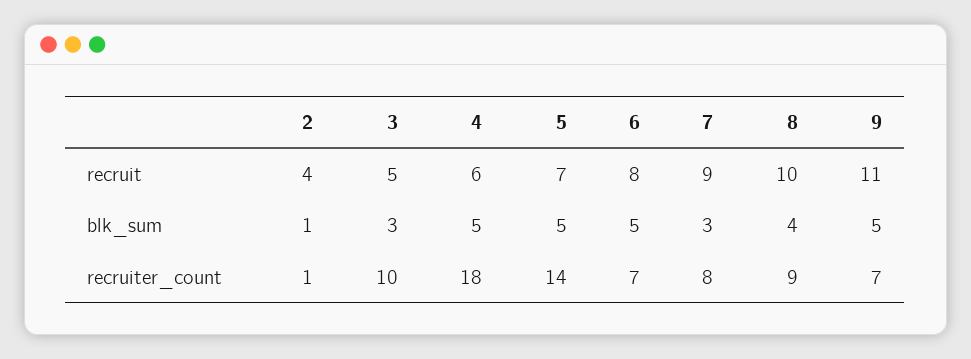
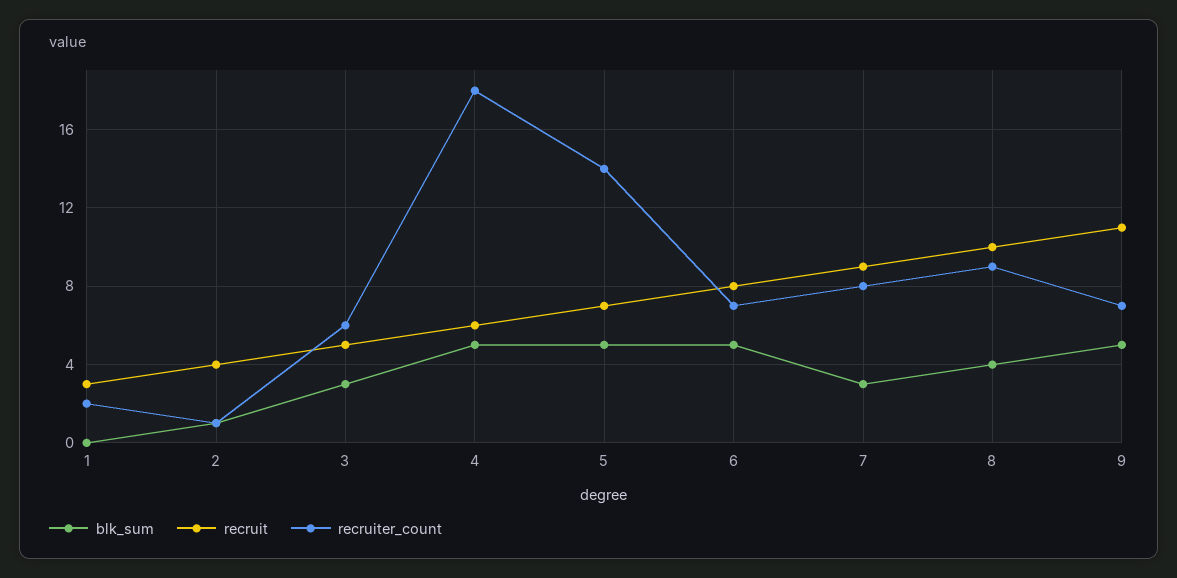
  {
    "recruit": {
      "2": 4,
      "3": 5,
      "4": 6,
      "5": 7,
      "6": 8,
      "7": 9,
      "8": 10,
-     "9": 11
+     "9": 11,
+     "1": 3
    },
    "blk_sum": {
      "2": 1,
      "3": 3,
      "4": 5,
      "5": 5,
      "6": 5,
      "7": 3,
      "8": 4,
-     "9": 5
+     "9": 5,
+     "1": 0
    },
    "recruiter_count": {
      "2": 1,
-     "3": 10,
+     "3": 6,
      "4": 18,
      "5": 14,
      "6": 7,
      "7": 8,
      "8": 9,
-     "9": 7
+     "9": 7,
+     "1": 2
    }
  }

